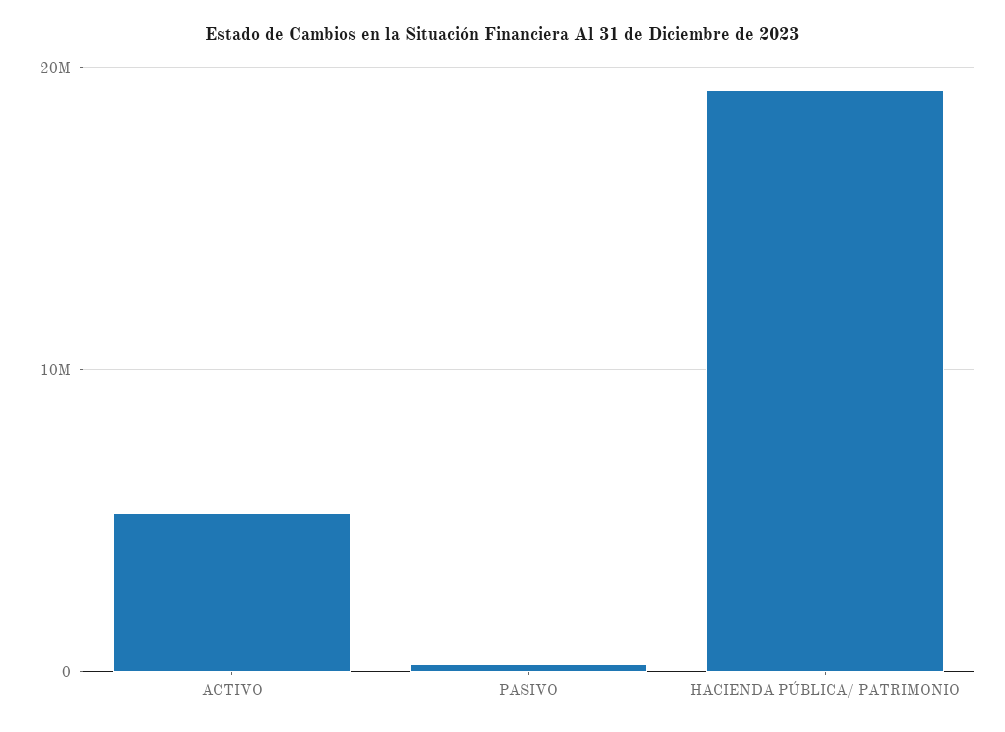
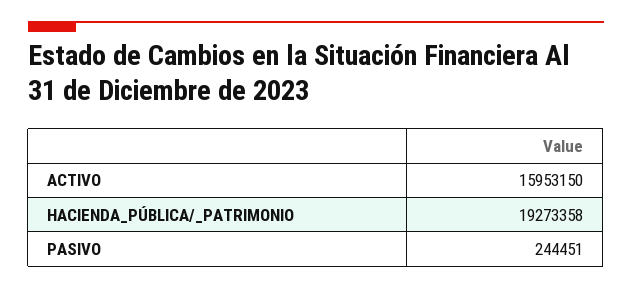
  {
-   "ACTIVO": 5000000,
+   "ACTIVO": 15953150,
    "PASIVO": 244451,
    "HACIENDA PÚBLICA/ PATRIMONIO": 19273358
  }

